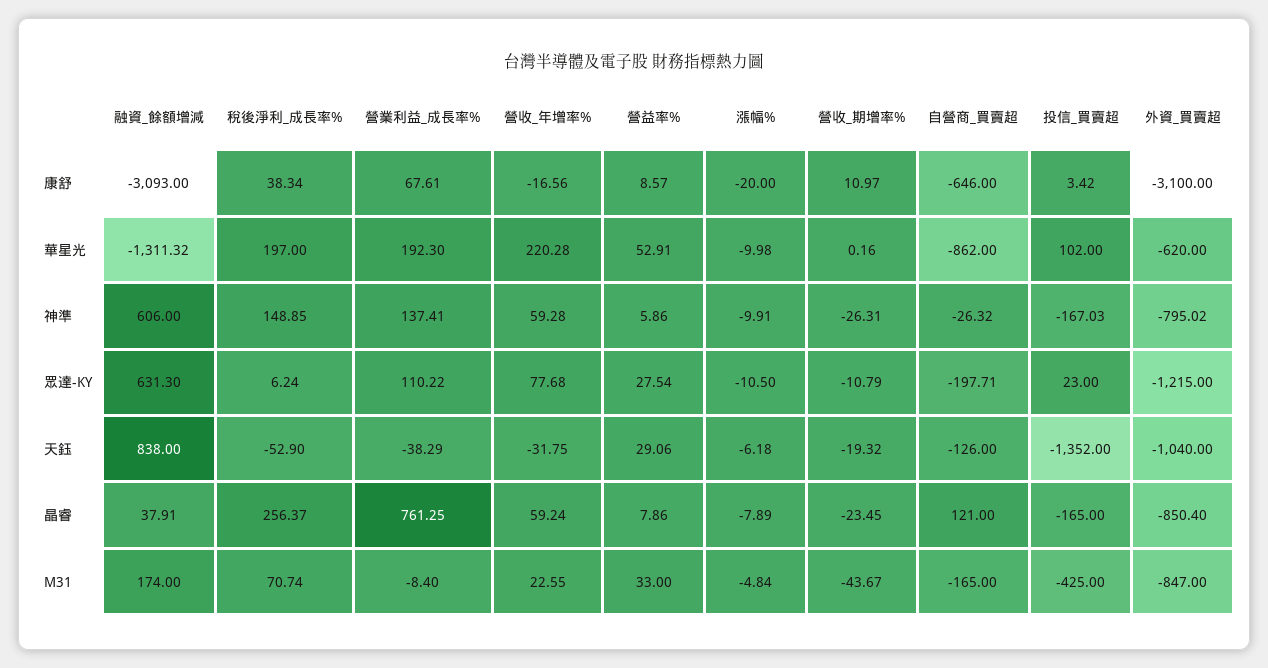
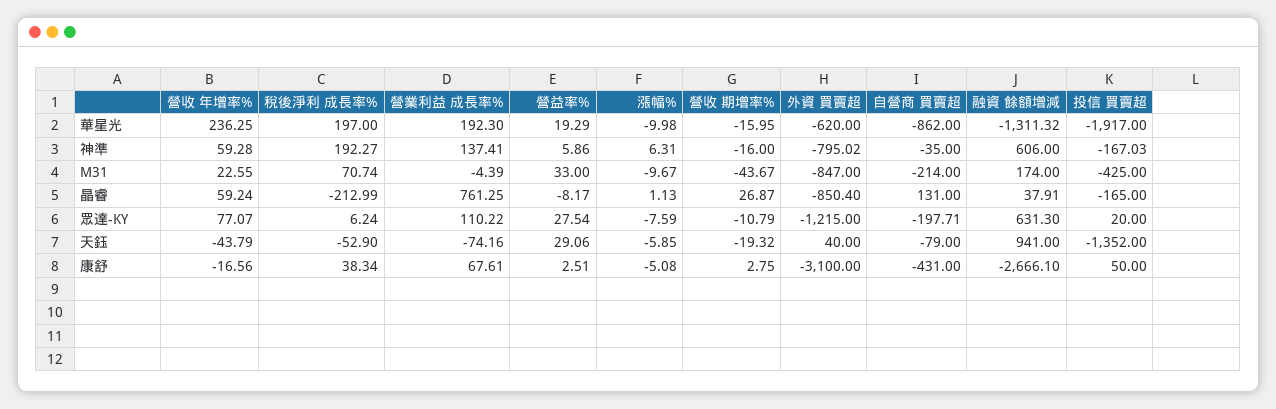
  {
    "融資_餘額增減": {
-     "康舒": -3093,
+     "康舒": -2666.1,
      "華星光": -1311.32,
      "神準": 606,
      "眾達-KY": 631.3,
-     "天鈺": 838,
+     "天鈺": 941,
      "晶睿": 37.91,
      "M31": 174
    },
    "稅後淨利_成長率%": {
      "康舒": 38.34,
      "華星光": 197,
-     "神準": 148.85,
+     "神準": 192.27,
      "眾達-KY": 6.24,
      "天鈺": -52.9,
-     "晶睿": 256.37,
+     "晶睿": -212.99,
      "M31": 70.74
    },
    "營業利益_成長率%": {
      "康舒": 67.61,
      "華星光": 192.3,
      "神準": 137.41,
      "眾達-KY": 110.22,
-     "天鈺": -38.29,
+     "天鈺": -74.16,
      "晶睿": 761.25,
-     "M31": -8.4
+     "M31": -4.39
    },
    "營收_年增率%": {
      "康舒": -16.56,
-     "華星光": 220.28,
+     "華星光": 236.25,
      "神準": 59.28,
-     "眾達-KY": 77.68,
+     "眾達-KY": 77.07,
-     "天鈺": -31.75,
+     "天鈺": -43.79,
      "晶睿": 59.24,
      "M31": 22.55
    },
    "營益率%": {
-     "康舒": 8.57,
+     "康舒": 2.51,
-     "華星光": 52.91,
+     "華星光": 19.29,
      "神準": 5.86,
      "眾達-KY": 27.54,
      "天鈺": 29.06,
-     "晶睿": 7.86,
+     "晶睿": -8.17,
      "M31": 33
    },
    "漲幅%": {
-     "康舒": -20,
+     "康舒": -5.08,
      "華星光": -9.98,
-     "神準": -9.91,
+     "神準": 6.31,
-     "眾達-KY": -10.5,
+     "眾達-KY": -7.59,
-     "天鈺": -6.18,
+     "天鈺": -5.85,
-     "晶睿": -7.89,
+     "晶睿": 1.13,
-     "M31": -4.84
+     "M31": -9.67
    },
    "營收_期增率%": {
-     "康舒": 10.97,
+     "康舒": 2.75,
-     "華星光": 0.16,
+     "華星光": -15.95,
-     "神準": -26.31,
+     "神準": -16,
      "眾達-KY": -10.79,
      "天鈺": -19.32,
-     "晶睿": -23.45,
+     "晶睿": 26.87,
      "M31": -43.67
    },
    "自營商_買賣超": {
-     "康舒": -646,
+     "康舒": -431,
      "華星光": -862,
-     "神準": -26.32,
+     "神準": -35,
      "眾達-KY": -197.71,
-     "天鈺": -126,
+     "天鈺": -79,
-     "晶睿": 121,
+     "晶睿": 131,
-     "M31": -165
+     "M31": -214
    },
    "投信_買賣超": {
-     "康舒": 3.42,
+     "康舒": 50,
-     "華星光": 102,
+     "華星光": -1917,
      "神準": -167.03,
-     "眾達-KY": 23,
+     "眾達-KY": 20,
      "天鈺": -1352,
      "晶睿": -165,
      "M31": -425
    },
    "外資_買賣超": {
      "康舒": -3100,
      "華星光": -620,
      "神準": -795.02,
      "眾達-KY": -1215,
-     "天鈺": -1040,
+     "天鈺": 40,
      "晶睿": -850.4,
      "M31": -847
    }
  }

